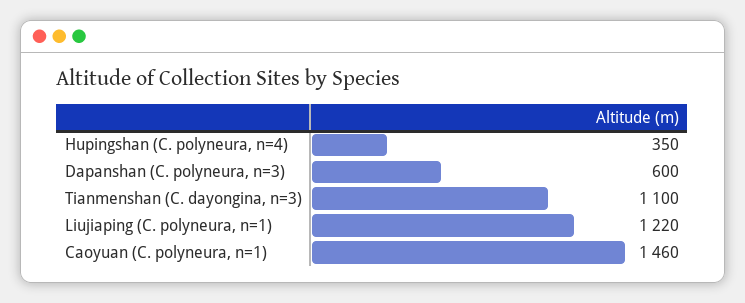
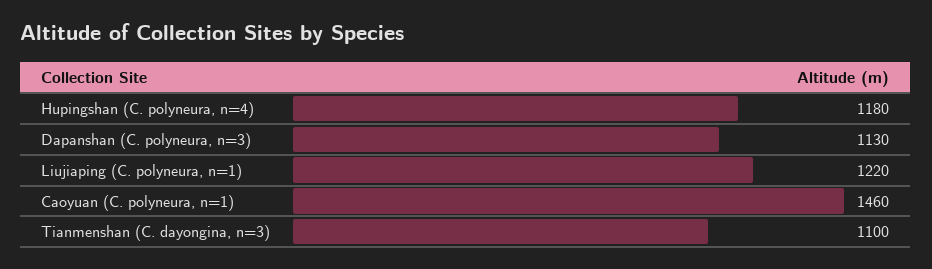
  {
-   "Hupingshan (C. polyneura, n=4)": 350,
+   "Hupingshan (C. polyneura, n=4)": 1180,
-   "Dapanshan (C. polyneura, n=3)": 600,
+   "Dapanshan (C. polyneura, n=3)": 1130,
    "Tianmenshan (C. dayongina, n=3)": 1100,
    "Liujiaping (C. polyneura, n=1)": 1220,
    "Caoyuan (C. polyneura, n=1)": 1460
  }

